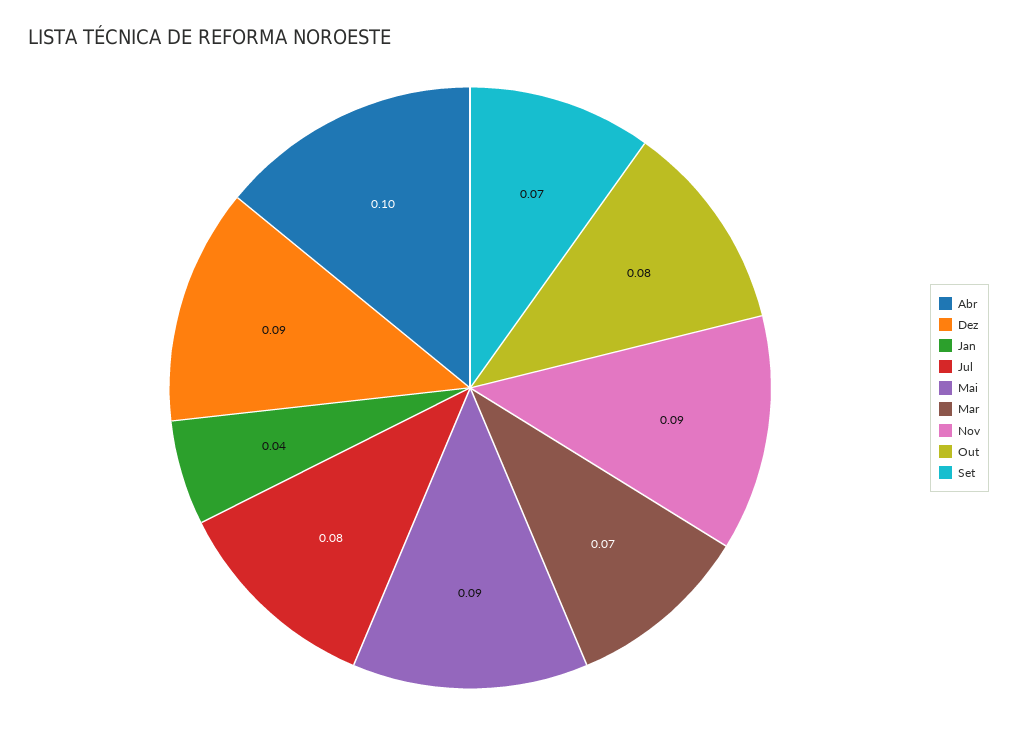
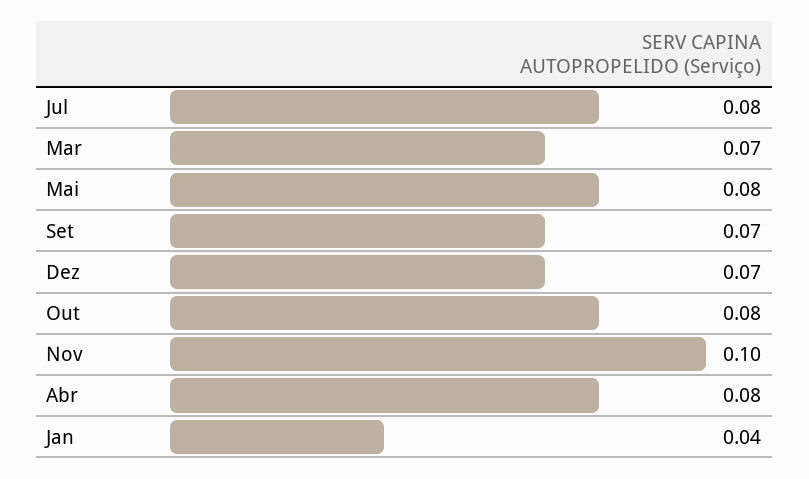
  {
-   "Abr": 0.1,
+   "Abr": 0.08,
-   "Dez": 0.09,
+   "Dez": 0.07,
    "Jan": 0.04,
    "Jul": 0.08,
-   "Mai": 0.09,
+   "Mai": 0.08,
    "Mar": 0.07,
-   "Nov": 0.09,
+   "Nov": 0.1,
    "Out": 0.08,
    "Set": 0.07
  }

